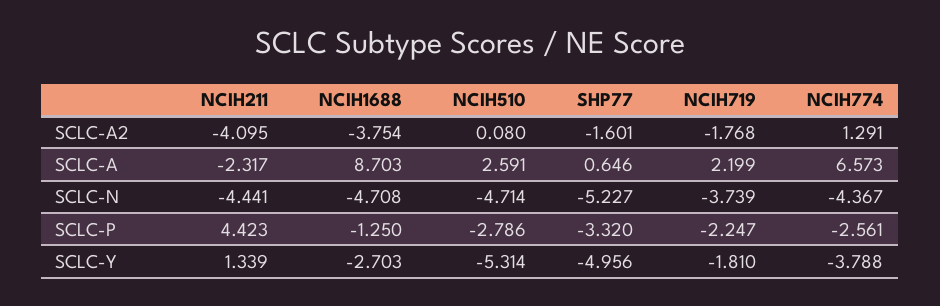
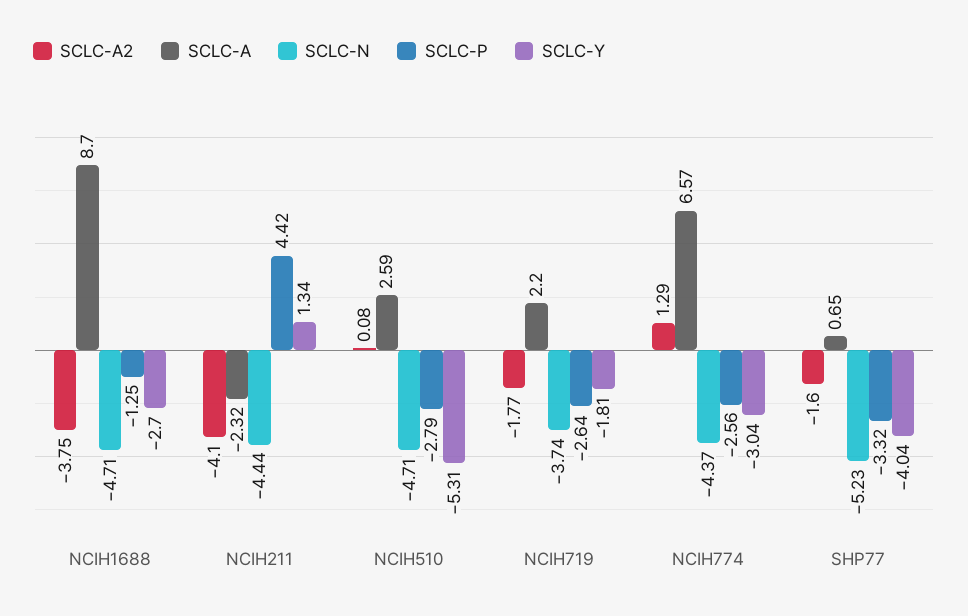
  {
    "SCLC-A2": {
      "NCIH211": -4.095,
      "NCIH1688": -3.754,
      "NCIH510": 0.08,
      "SHP77": -1.601,
      "NCIH719": -1.768,
      "NCIH774": 1.291
    },
    "SCLC-A": {
      "NCIH211": -2.317,
      "NCIH1688": 8.703,
      "NCIH510": 2.591,
      "SHP77": 0.646,
      "NCIH719": 2.199,
      "NCIH774": 6.573
    },
    "SCLC-N": {
      "NCIH211": -4.441,
      "NCIH1688": -4.708,
      "NCIH510": -4.714,
      "SHP77": -5.227,
      "NCIH719": -3.739,
      "NCIH774": -4.367
    },
    "SCLC-P": {
      "NCIH211": 4.423,
      "NCIH1688": -1.25,
      "NCIH510": -2.786,
      "SHP77": -3.32,
-     "NCIH719": -2.247,
+     "NCIH719": -2.64,
      "NCIH774": -2.561
    },
    "SCLC-Y": {
      "NCIH211": 1.339,
      "NCIH1688": -2.703,
      "NCIH510": -5.314,
-     "SHP77": -4.956,
+     "SHP77": -4.04,
      "NCIH719": -1.81,
-     "NCIH774": -3.788
+     "NCIH774": -3.04
    }
  }

